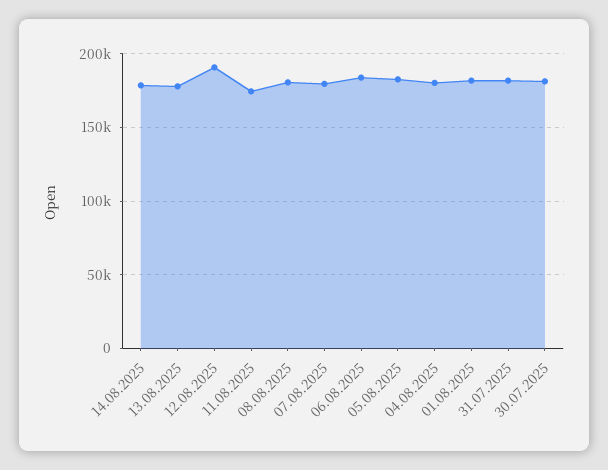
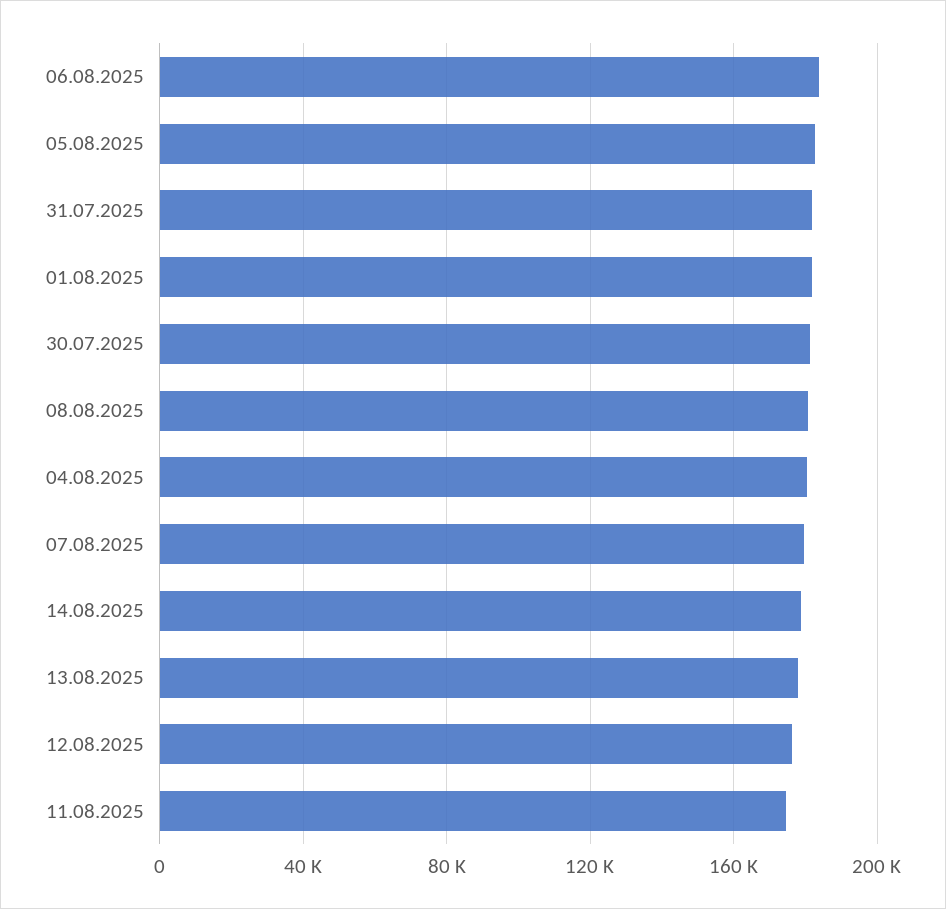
  {
    "14.08.2025": 180000,
    "13.08.2025": 180000,
-   "12.08.2025": 190000,
+   "12.08.2025": 175000,
    "11.08.2025": 175000,
    "08.08.2025": 180000,
    "07.08.2025": 180000,
    "06.08.2025": 185000,
    "05.08.2025": 185000,
    "04.08.2025": 180000,
    "01.08.2025": 180000,
    "31.07.2025": 180000,
    "30.07.2025": 180000
  }

